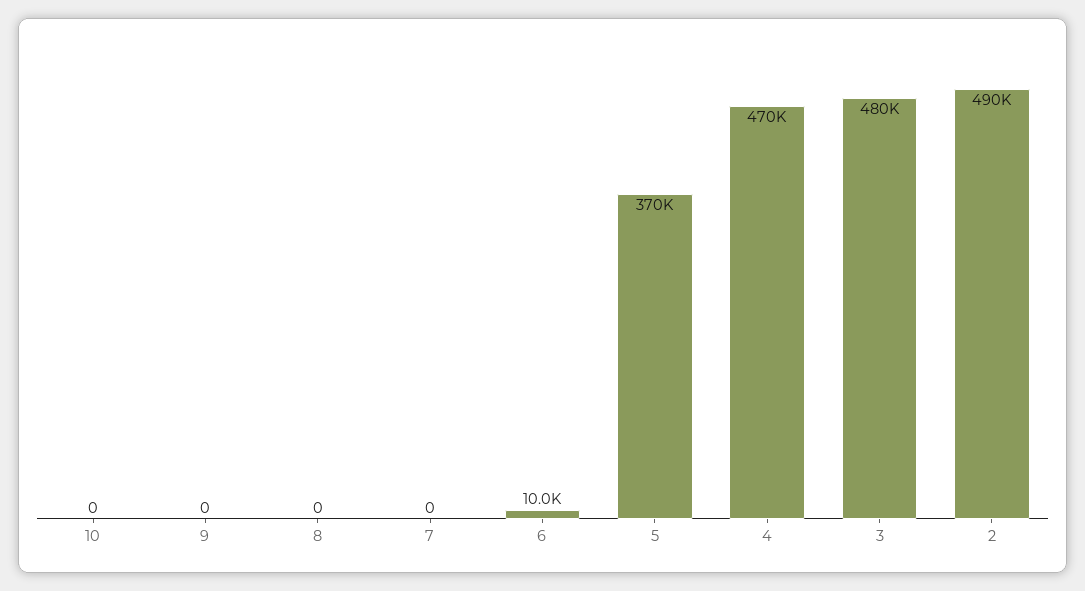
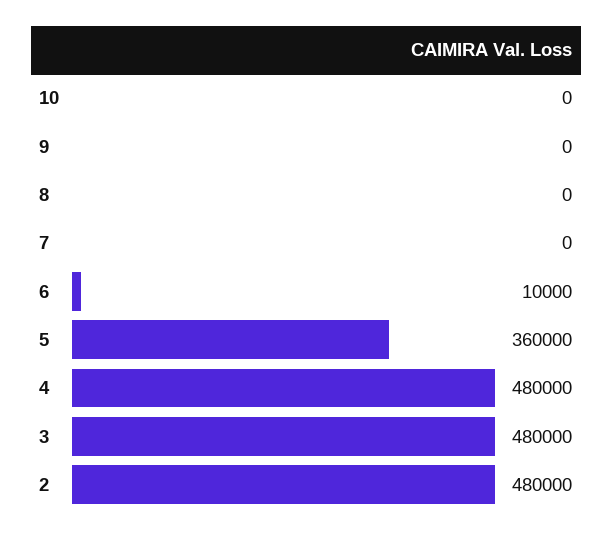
  {
    "10": 0,
    "9": 0,
    "8": 0,
    "7": 0,
    "6": 10000,
-   "5": 370000,
+   "5": 360000,
-   "4": 470000,
+   "4": 480000,
    "3": 480000,
-   "2": 490000
+   "2": 480000
  }

